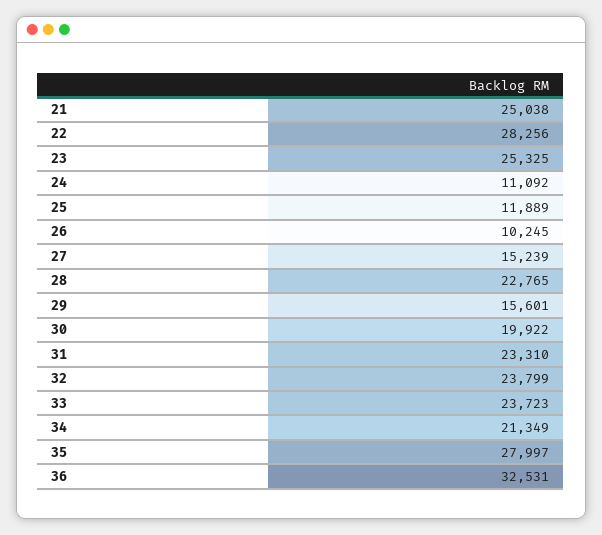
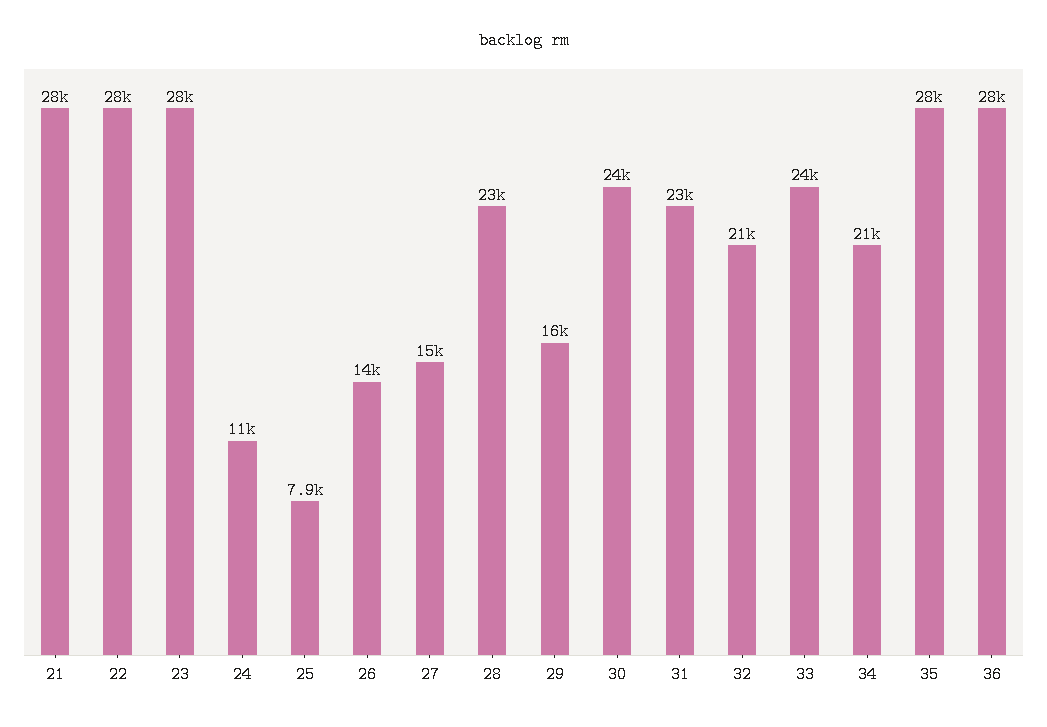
  {
-   "21": 25038,
+   "21": 28000,
    "22": 28256,
-   "23": 25325,
+   "23": 28000,
    "24": 11092,
-   "25": 11889,
+   "25": 7900,
-   "26": 10245,
+   "26": 14000,
    "27": 15239,
    "28": 22765,
    "29": 15601,
-   "30": 19922,
+   "30": 24000,
    "31": 23310,
-   "32": 23799,
+   "32": 21000,
    "33": 23723,
    "34": 21349,
    "35": 27997,
-   "36": 32531
+   "36": 28000
  }

